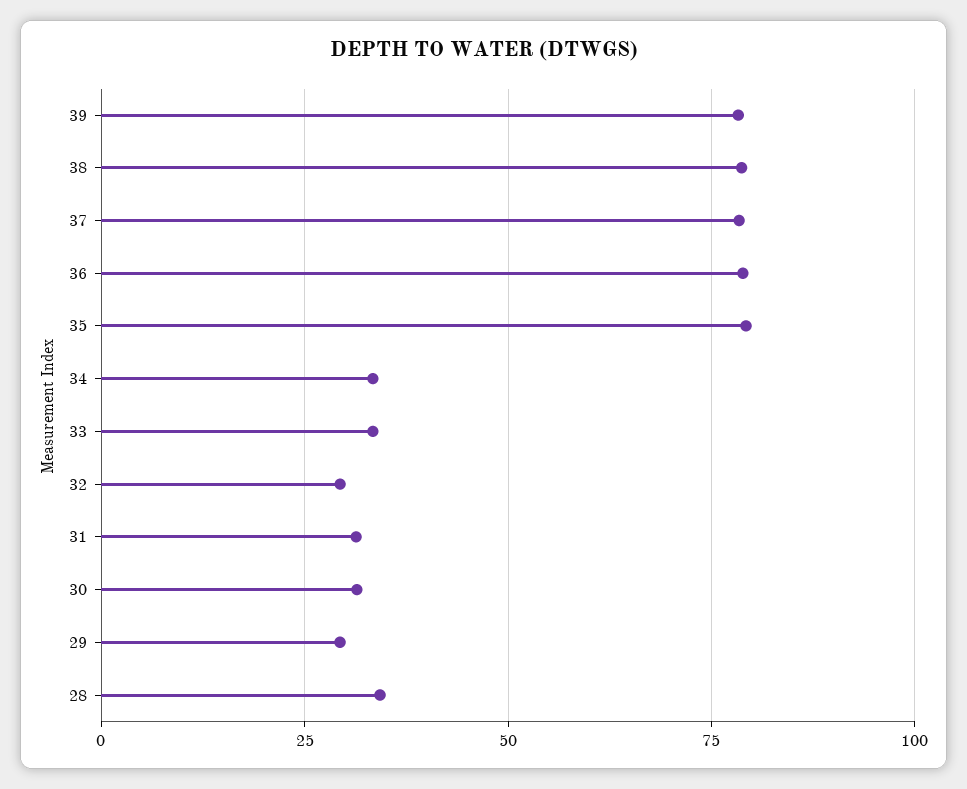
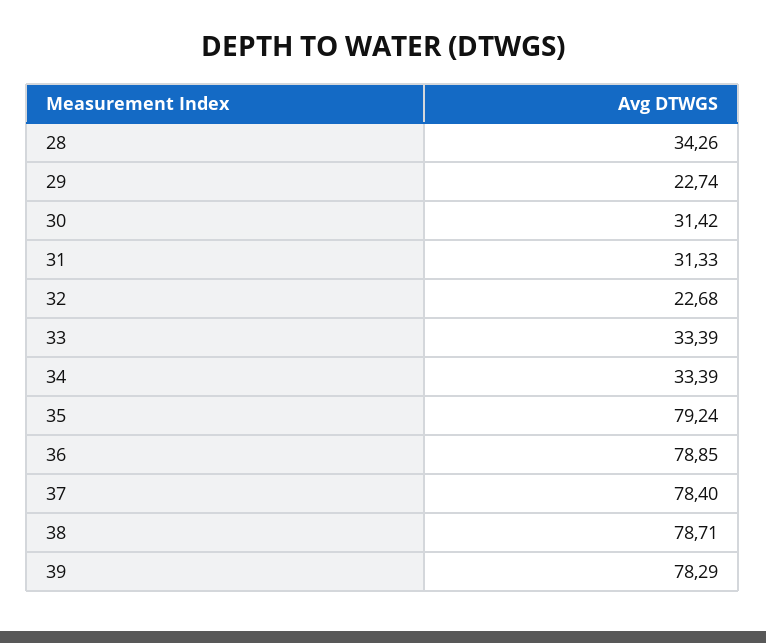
  {
    "39": 78.29,
    "38": 78.71,
    "37": 78.4,
    "36": 78.85,
    "35": 79.24,
    "34": 33.39,
    "33": 33.39,
-   "32": 30,
+   "32": 22.68,
    "31": 31.33,
    "30": 31.42,
-   "29": 30,
+   "29": 22.74,
    "28": 34.26
  }

